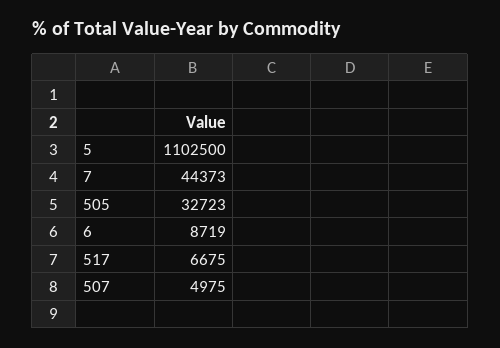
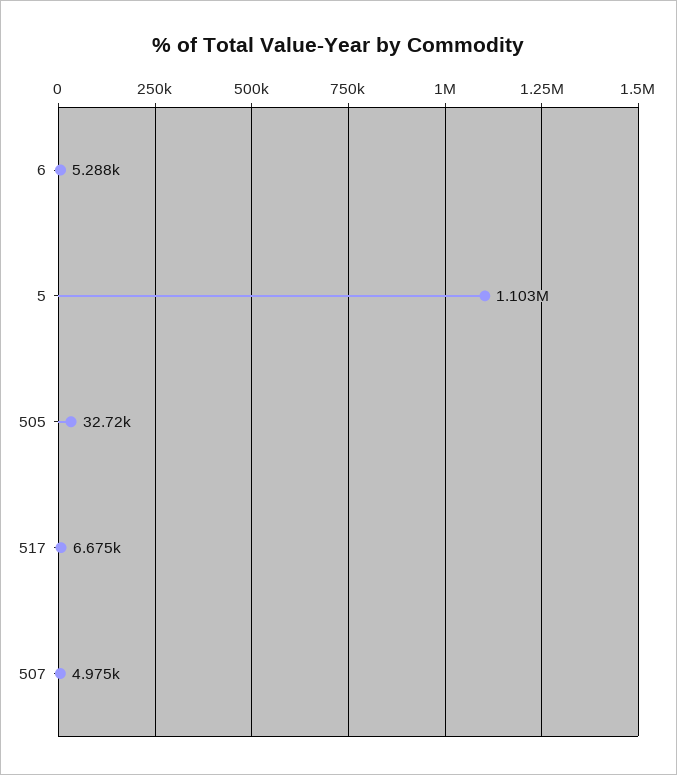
  {
    "5": 1102500,
-   "7": 44373,
    "505": 32723,
-   "6": 8719,
+   "6": 5288,
    "517": 6675,
    "507": 4975
  }

